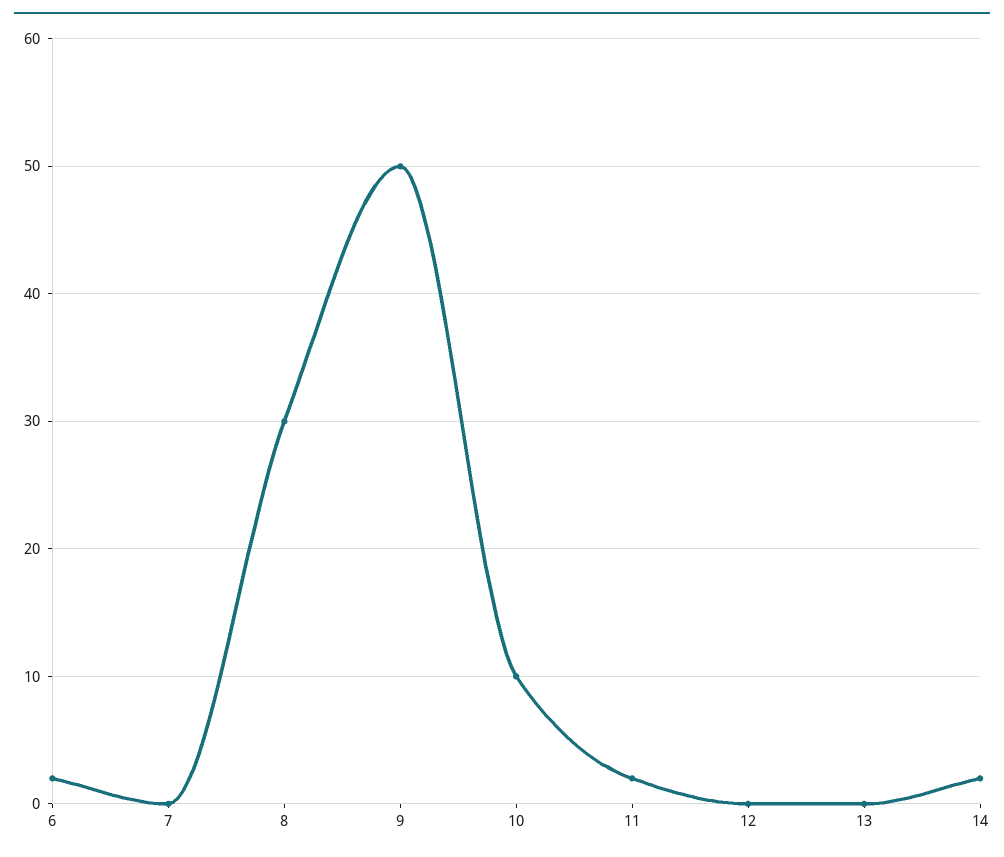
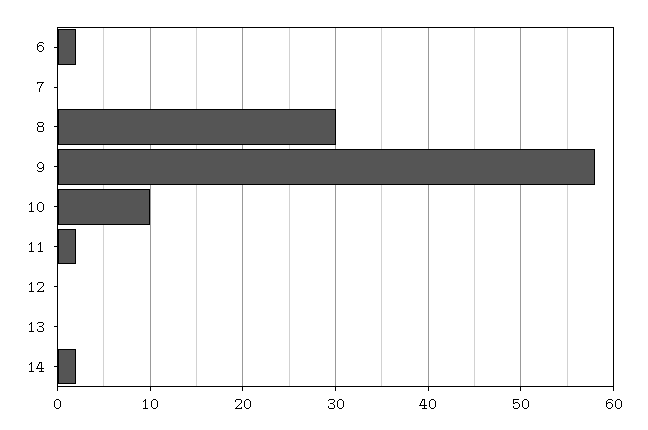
  {
    "6": 2,
    "7": 0,
    "8": 30,
-   "9": 50,
+   "9": 58,
    "10": 10,
    "11": 2,
    "12": 0,
    "13": 0,
    "14": 2
  }

